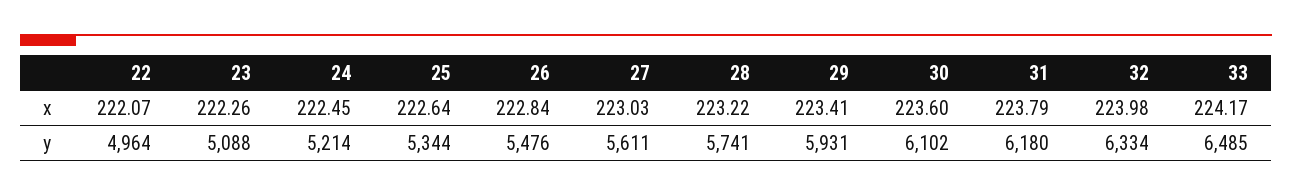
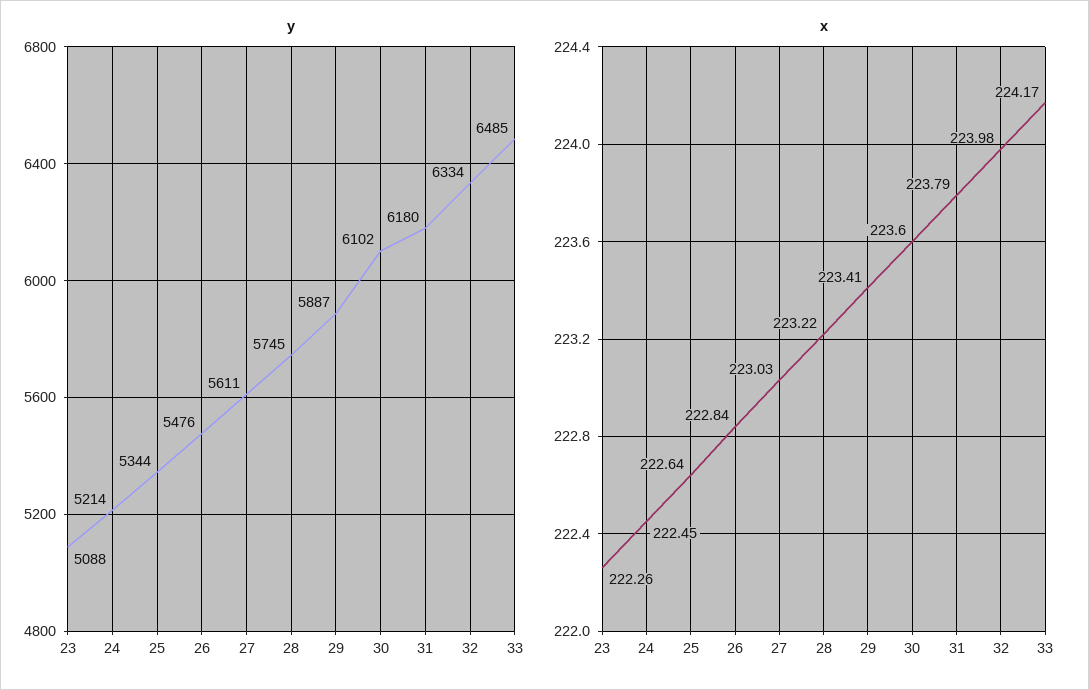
  {
    "x": {
-     "22": 222.07,
      "23": 222.26,
      "24": 222.45,
      "25": 222.64,
      "26": 222.84,
      "27": 223.03,
      "28": 223.22,
      "29": 223.41,
      "30": 223.6,
      "31": 223.79,
      "32": 223.98,
      "33": 224.17
    },
    "y": {
-     "22": 4964,
      "23": 5088,
      "24": 5214,
      "25": 5344,
      "26": 5476,
      "27": 5611,
-     "28": 5741,
+     "28": 5745,
-     "29": 5931,
+     "29": 5887,
      "30": 6102,
      "31": 6180,
      "32": 6334,
      "33": 6485
    }
  }

